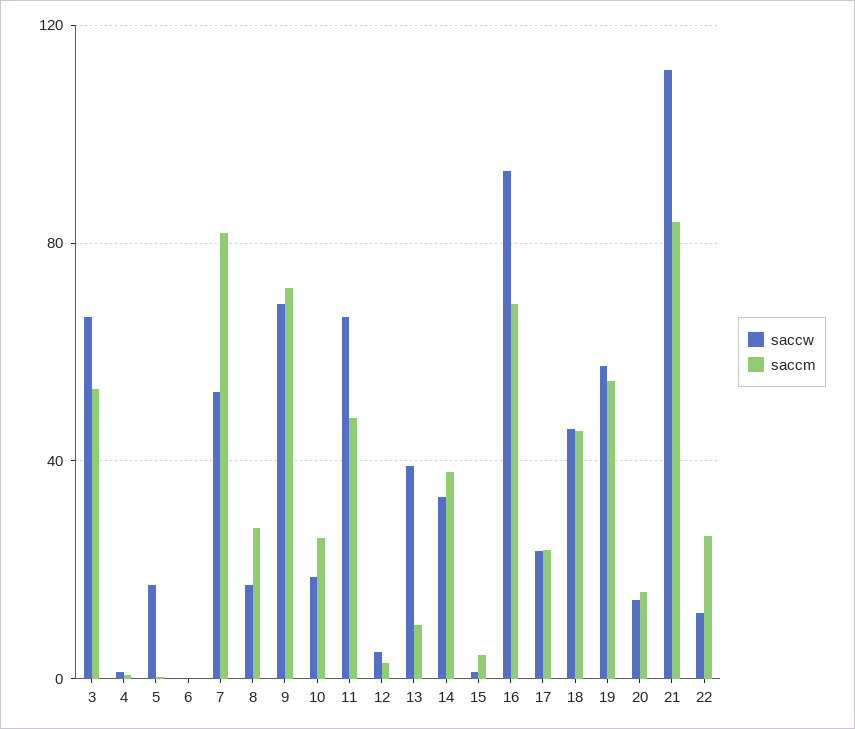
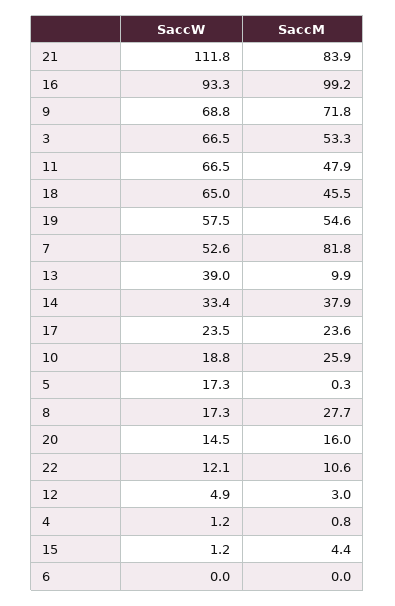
  {
    "saccw": {
      "3": 66.5,
      "4": 1.2,
      "5": 17.3,
      "6": 0,
      "7": 52.6,
      "8": 17.3,
      "9": 68.8,
      "10": 18.8,
      "11": 66.5,
      "12": 4.9,
      "13": 39,
      "14": 33.4,
      "15": 1.2,
      "16": 93.3,
      "17": 23.5,
-     "18": 45,
+     "18": 65,
      "19": 57.5,
      "20": 14.5,
      "21": 111.8,
      "22": 12.1
    },
    "saccm": {
      "3": 53.3,
      "4": 0.8,
      "5": 0.3,
      "6": 0,
      "7": 81.8,
      "8": 27.7,
      "9": 71.8,
      "10": 25.9,
      "11": 47.9,
      "12": 3,
      "13": 9.9,
      "14": 37.9,
      "15": 4.4,
-     "16": 70,
+     "16": 99.2,
      "17": 23.6,
      "18": 45.5,
      "19": 54.6,
      "20": 16,
      "21": 83.9,
-     "22": 25
+     "22": 10.6
    }
  }

